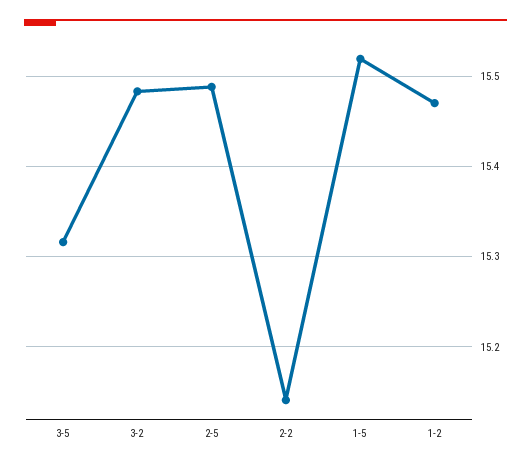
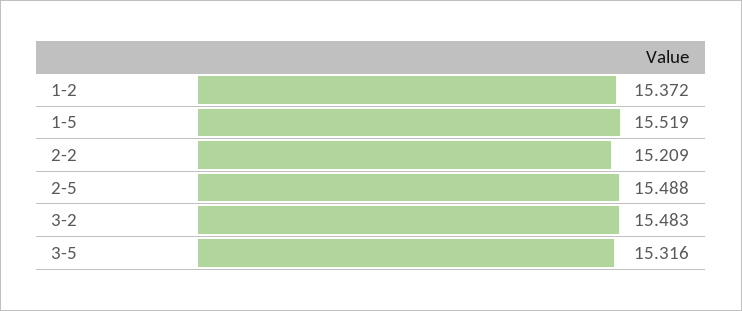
  {
    "3-5": 15.316,
    "3-2": 15.483,
    "2-5": 15.488,
-   "2-2": 15.14,
+   "2-2": 15.209,
    "1-5": 15.519,
-   "1-2": 15.47
+   "1-2": 15.372
  }

